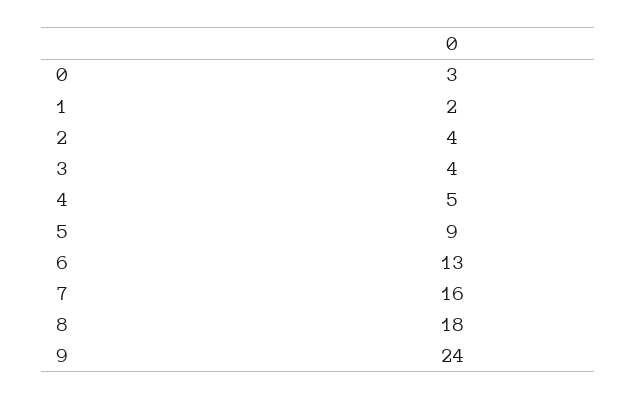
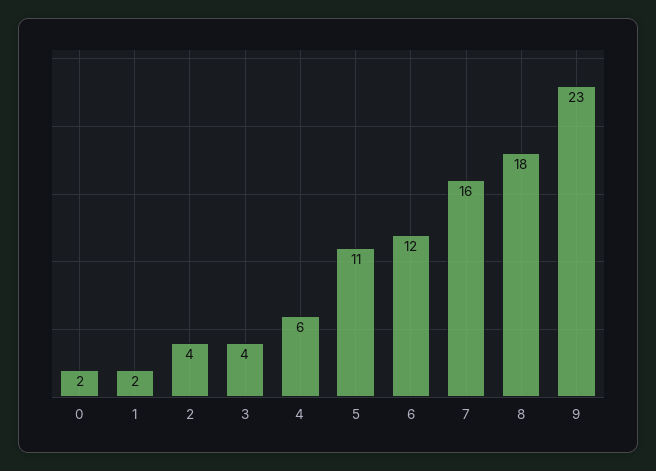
  {
-   "0": 3,
+   "0": 2,
    "1": 2,
    "2": 4,
    "3": 4,
-   "4": 5,
+   "4": 6,
-   "5": 9,
+   "5": 11,
-   "6": 13,
+   "6": 12,
    "7": 16,
    "8": 18,
-   "9": 24
+   "9": 23
  }

